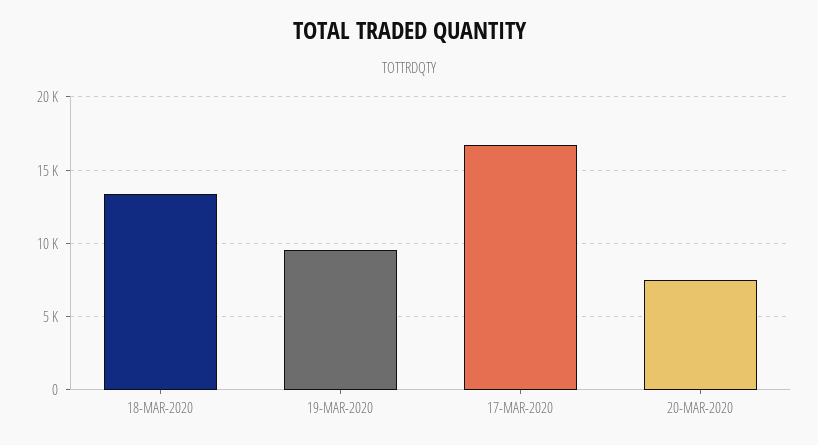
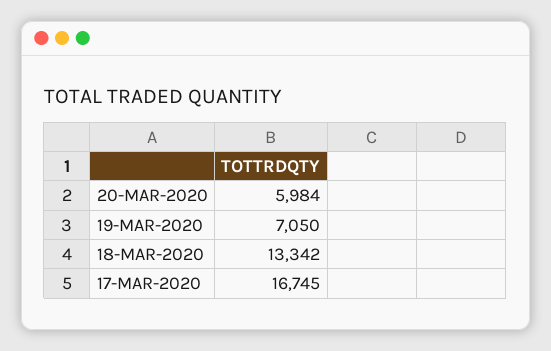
  {
    "18-MAR-2020": 13342,
-   "19-MAR-2020": 9500,
+   "19-MAR-2020": 7050,
    "17-MAR-2020": 16745,
-   "20-MAR-2020": 7500
+   "20-MAR-2020": 5984
  }

